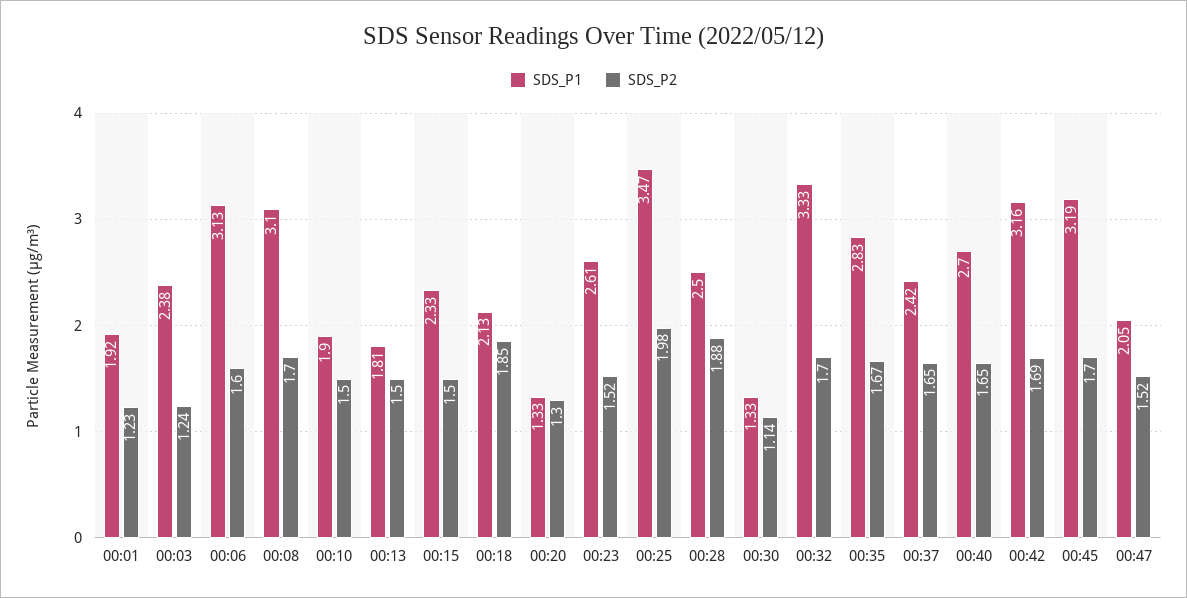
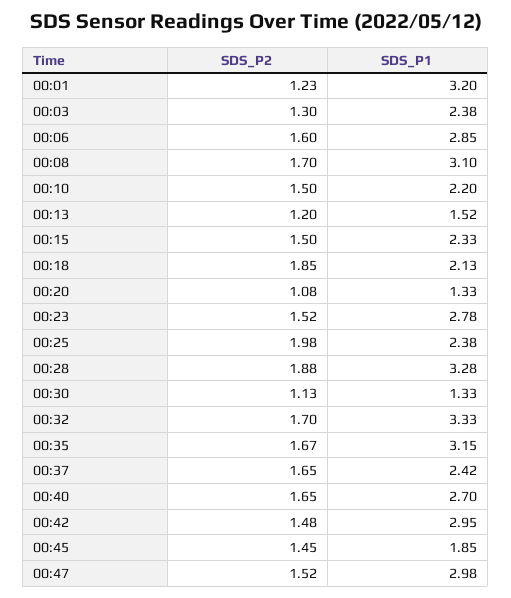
  {
    "SDS_P1": {
-     "00:01": 1.92,
+     "00:01": 3.2,
      "00:03": 2.38,
-     "00:06": 3.13,
+     "00:06": 2.85,
      "00:08": 3.1,
-     "00:10": 1.9,
+     "00:10": 2.2,
-     "00:13": 1.81,
+     "00:13": 1.52,
      "00:15": 2.33,
      "00:18": 2.13,
      "00:20": 1.33,
-     "00:23": 2.61,
+     "00:23": 2.78,
-     "00:25": 3.47,
+     "00:25": 2.38,
-     "00:28": 2.5,
+     "00:28": 3.28,
      "00:30": 1.33,
      "00:32": 3.33,
-     "00:35": 2.83,
+     "00:35": 3.15,
      "00:37": 2.42,
      "00:40": 2.7,
-     "00:42": 3.16,
+     "00:42": 2.95,
-     "00:45": 3.19,
+     "00:45": 1.85,
-     "00:47": 2.05
+     "00:47": 2.98
    },
    "SDS_P2": {
      "00:01": 1.23,
-     "00:03": 1.24,
+     "00:03": 1.3,
      "00:06": 1.6,
      "00:08": 1.7,
      "00:10": 1.5,
-     "00:13": 1.5,
+     "00:13": 1.2,
      "00:15": 1.5,
      "00:18": 1.85,
-     "00:20": 1.3,
+     "00:20": 1.08,
      "00:23": 1.52,
      "00:25": 1.98,
      "00:28": 1.88,
-     "00:30": 1.14,
+     "00:30": 1.13,
      "00:32": 1.7,
      "00:35": 1.67,
      "00:37": 1.65,
      "00:40": 1.65,
-     "00:42": 1.69,
+     "00:42": 1.48,
-     "00:45": 1.7,
+     "00:45": 1.45,
      "00:47": 1.52
    }
  }

